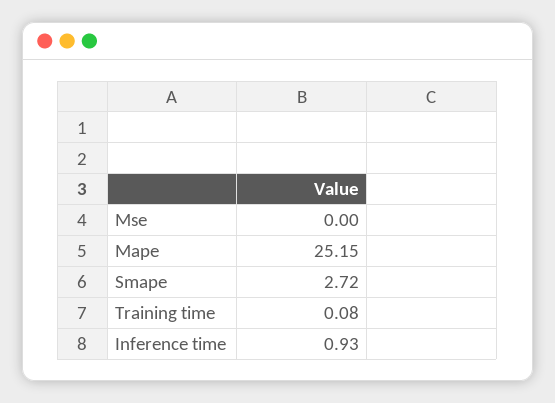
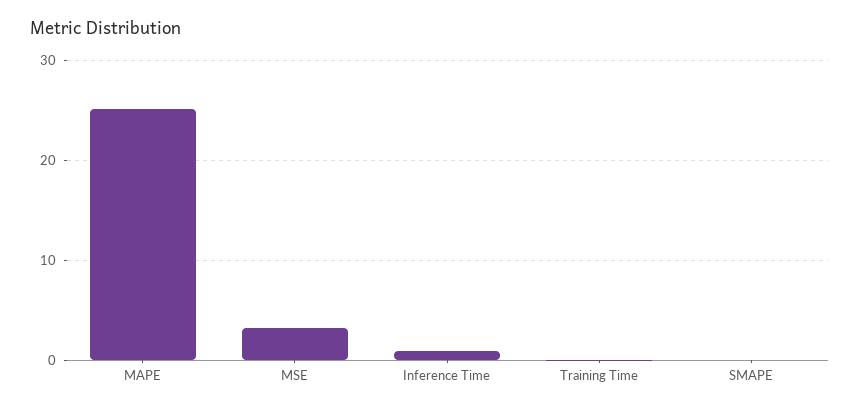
  {
-   "Mse": 0,
+   "Mse": 3,
    "Mape": 25.15,
-   "Smape": 2.72,
+   "Smape": 0,
    "Training time": 0.08,
    "Inference time": 0.93
  }

